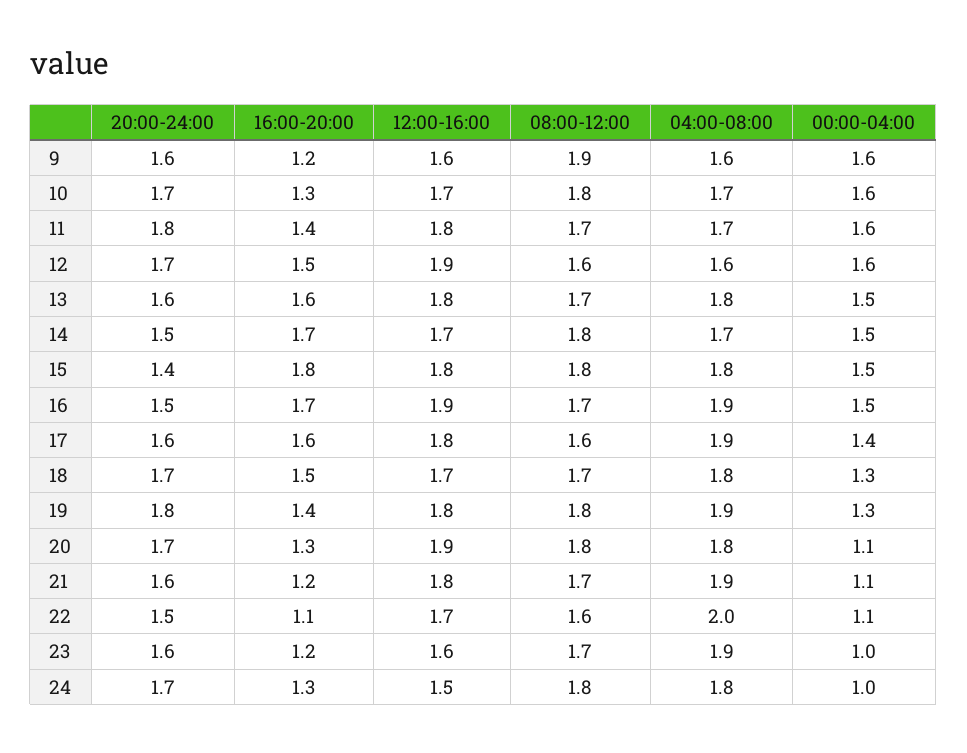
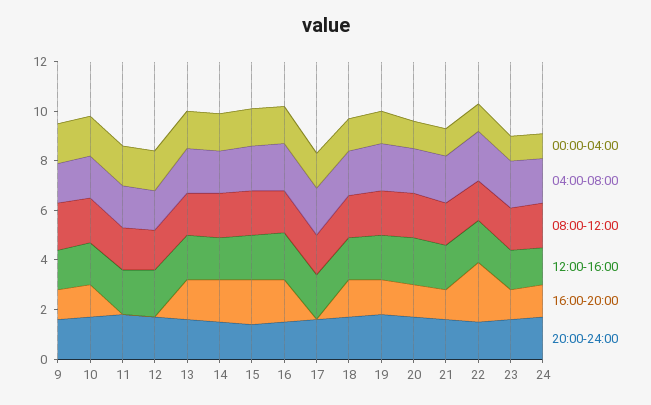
  {
    "20:00-24:00": {
      "9": 1.6,
      "10": 1.7,
      "11": 1.8,
      "12": 1.7,
      "13": 1.6,
      "14": 1.5,
      "15": 1.4,
      "16": 1.5,
      "17": 1.6,
      "18": 1.7,
      "19": 1.8,
      "20": 1.7,
      "21": 1.6,
      "22": 1.5,
      "23": 1.6,
      "24": 1.7
    },
    "16:00-20:00": {
      "9": 1.2,
      "10": 1.3,
-     "11": 1.4,
+     "11": 0,
-     "12": 1.5,
+     "12": 0,
      "13": 1.6,
      "14": 1.7,
      "15": 1.8,
      "16": 1.7,
-     "17": 1.6,
+     "17": 0,
      "18": 1.5,
      "19": 1.4,
      "20": 1.3,
      "21": 1.2,
-     "22": 1.1,
+     "22": 2.5,
      "23": 1.2,
      "24": 1.3
    },
    "12:00-16:00": {
      "9": 1.6,
      "10": 1.7,
      "11": 1.8,
      "12": 1.9,
      "13": 1.8,
      "14": 1.7,
      "15": 1.8,
      "16": 1.9,
      "17": 1.8,
      "18": 1.7,
      "19": 1.8,
      "20": 1.9,
      "21": 1.8,
      "22": 1.7,
      "23": 1.6,
      "24": 1.5
    },
    "08:00-12:00": {
      "9": 1.9,
      "10": 1.8,
      "11": 1.7,
      "12": 1.6,
      "13": 1.7,
      "14": 1.8,
      "15": 1.8,
      "16": 1.7,
      "17": 1.6,
      "18": 1.7,
      "19": 1.8,
      "20": 1.8,
      "21": 1.7,
      "22": 1.6,
      "23": 1.7,
      "24": 1.8
    },
    "04:00-08:00": {
      "9": 1.6,
      "10": 1.7,
      "11": 1.7,
      "12": 1.6,
      "13": 1.8,
      "14": 1.7,
      "15": 1.8,
      "16": 1.9,
      "17": 1.9,
      "18": 1.8,
      "19": 1.9,
      "20": 1.8,
      "21": 1.9,
      "22": 2,
      "23": 1.9,
      "24": 1.8
    },
    "00:00-04:00": {
      "9": 1.6,
      "10": 1.6,
      "11": 1.6,
      "12": 1.6,
      "13": 1.5,
      "14": 1.5,
      "15": 1.5,
      "16": 1.5,
      "17": 1.4,
      "18": 1.3,
      "19": 1.3,
      "20": 1.1,
      "21": 1.1,
      "22": 1.1,
      "23": 1,
      "24": 1
    }
  }

